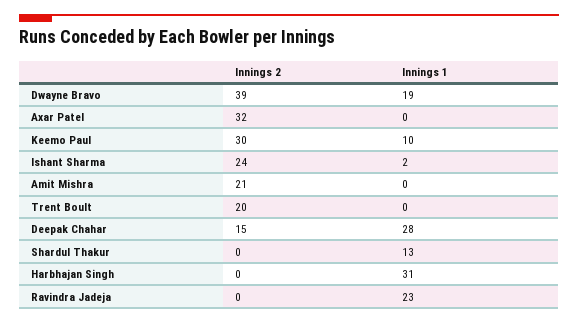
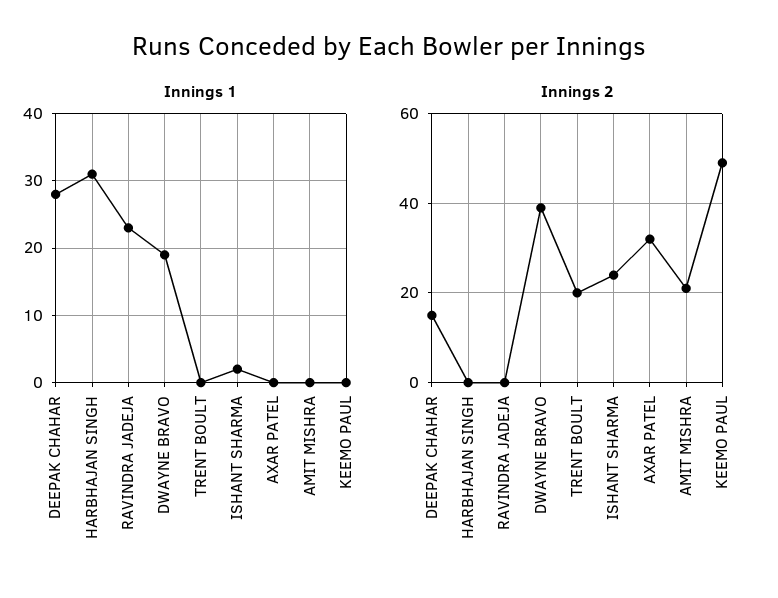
  {
    "Innings 2": {
      "Dwayne Bravo": 39,
      "Axar Patel": 32,
-     "Keemo Paul": 30,
+     "Keemo Paul": 50,
      "Ishant Sharma": 24,
      "Amit Mishra": 21,
      "Trent Boult": 20,
      "Deepak Chahar": 15,
-     "Shardul Thakur": 0,
      "Harbhajan Singh": 0,
      "Ravindra Jadeja": 0
    },
    "Innings 1": {
      "Dwayne Bravo": 19,
      "Axar Patel": 0,
-     "Keemo Paul": 10,
+     "Keemo Paul": 0,
      "Ishant Sharma": 2,
      "Amit Mishra": 0,
      "Trent Boult": 0,
      "Deepak Chahar": 28,
-     "Shardul Thakur": 13,
      "Harbhajan Singh": 31,
      "Ravindra Jadeja": 23
    }
  }

